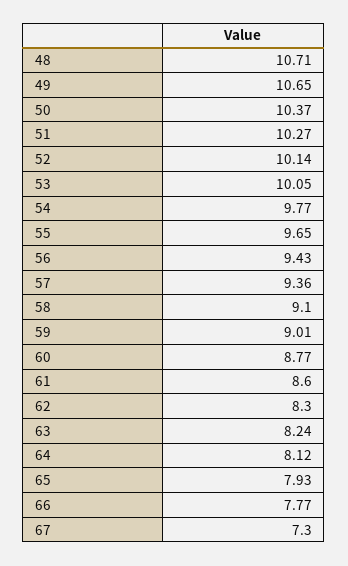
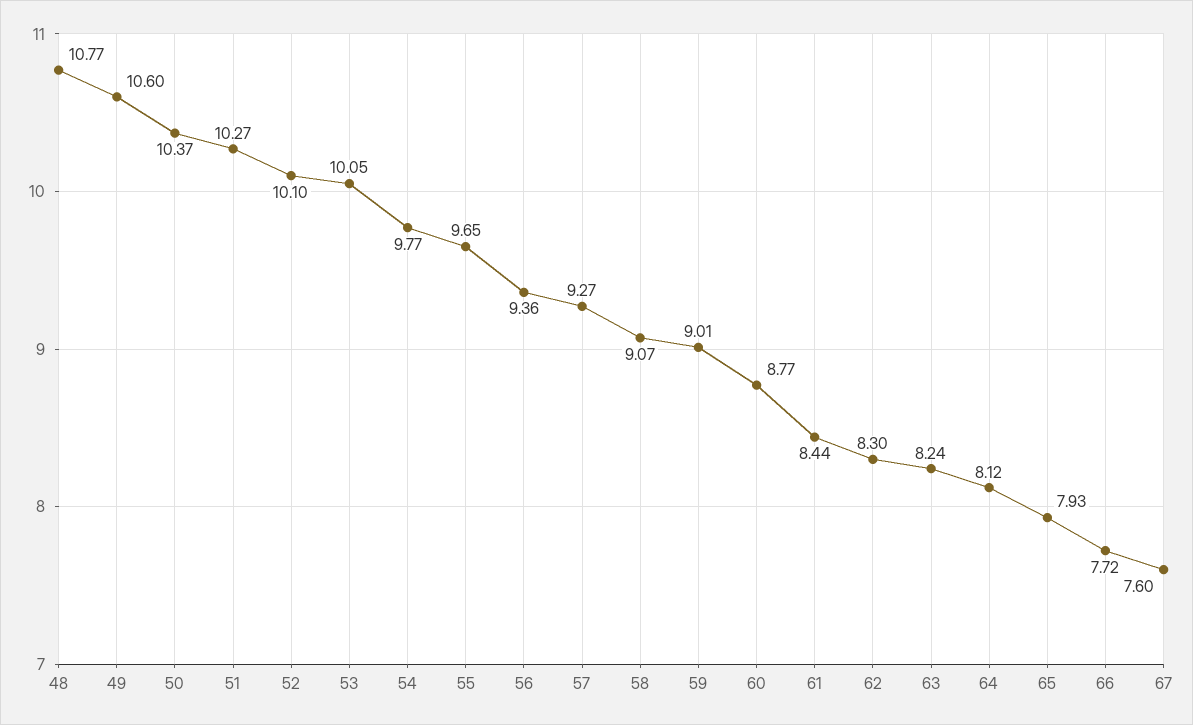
  {
-   "48": 10.71,
+   "48": 10.77,
-   "49": 10.65,
+   "49": 10.6,
    "50": 10.37,
    "51": 10.27,
-   "52": 10.14,
+   "52": 10.1,
    "53": 10.05,
    "54": 9.77,
    "55": 9.65,
-   "56": 9.43,
+   "56": 9.36,
-   "57": 9.36,
+   "57": 9.27,
-   "58": 9.1,
+   "58": 9.07,
    "59": 9.01,
    "60": 8.77,
-   "61": 8.6,
+   "61": 8.44,
    "62": 8.3,
    "63": 8.24,
    "64": 8.12,
    "65": 7.93,
-   "66": 7.77,
+   "66": 7.72,
-   "67": 7.3
+   "67": 7.6
  }

